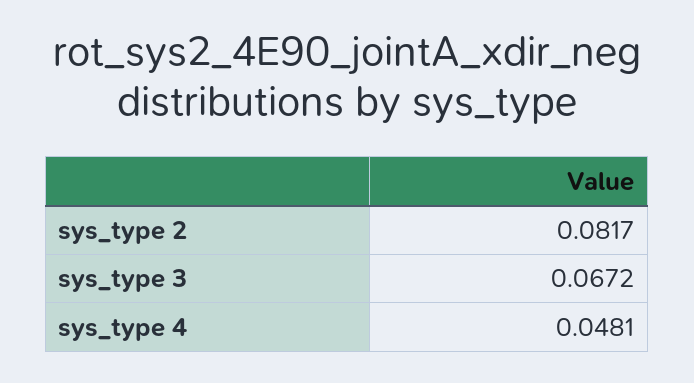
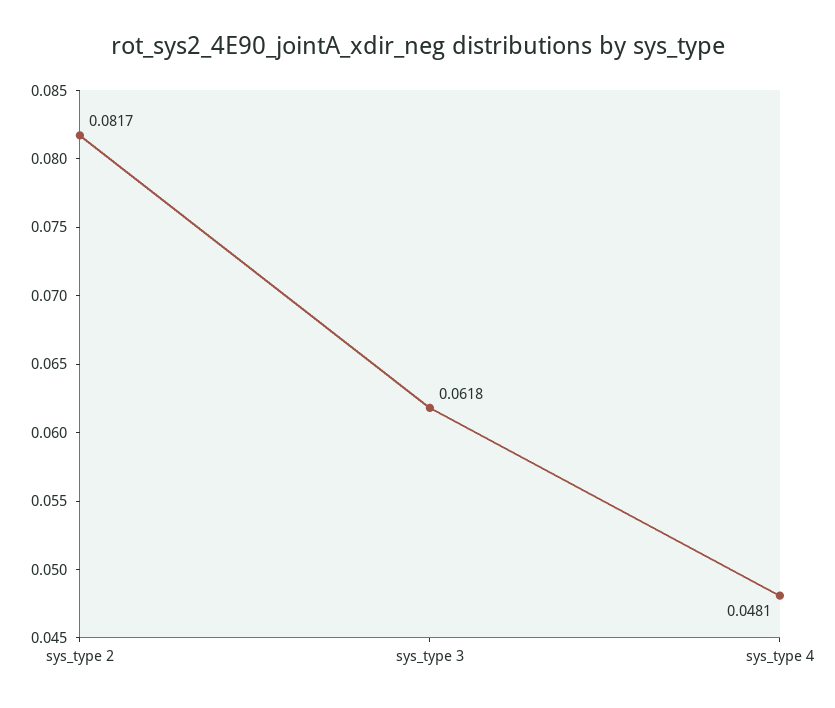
  {
    "sys_type 2": 0.0817,
-   "sys_type 3": 0.0672,
+   "sys_type 3": 0.0618,
    "sys_type 4": 0.0481
  }

